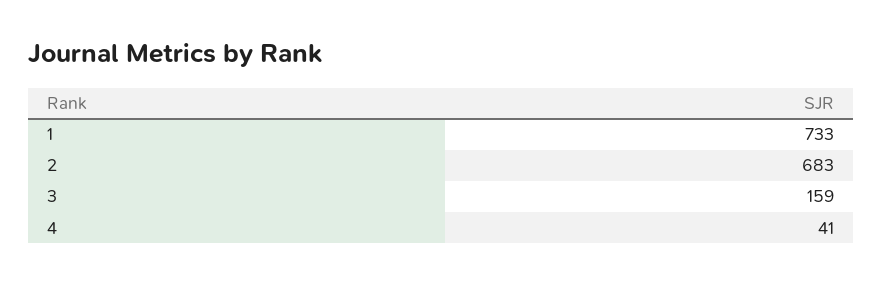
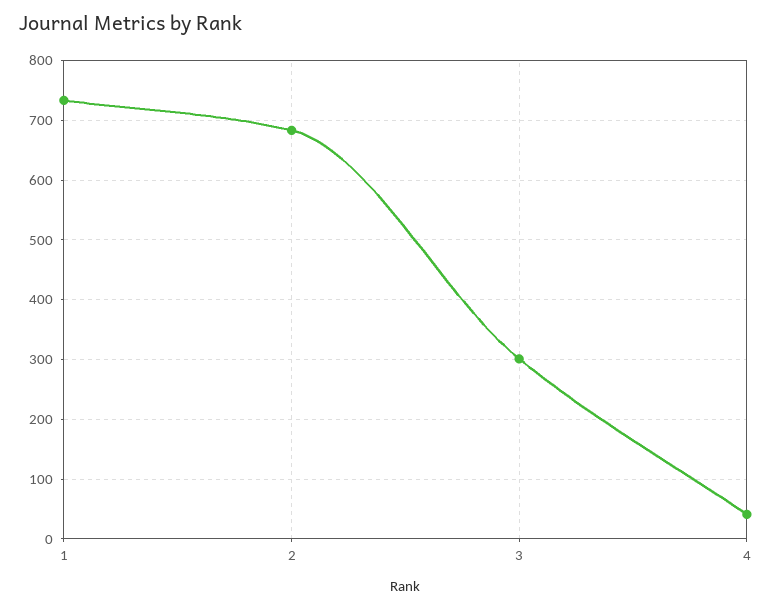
  {
    "1": 733,
    "2": 683,
-   "3": 159,
+   "3": 300,
    "4": 41
  }

